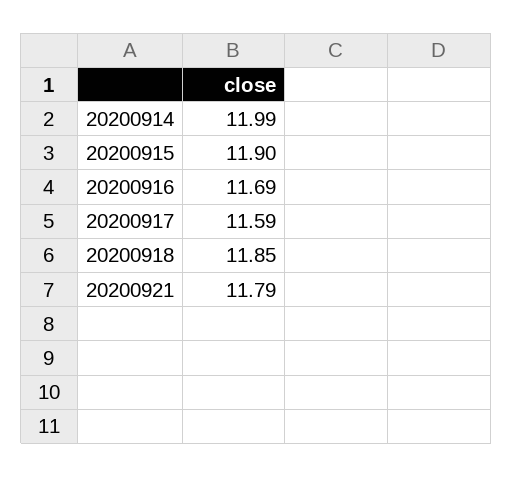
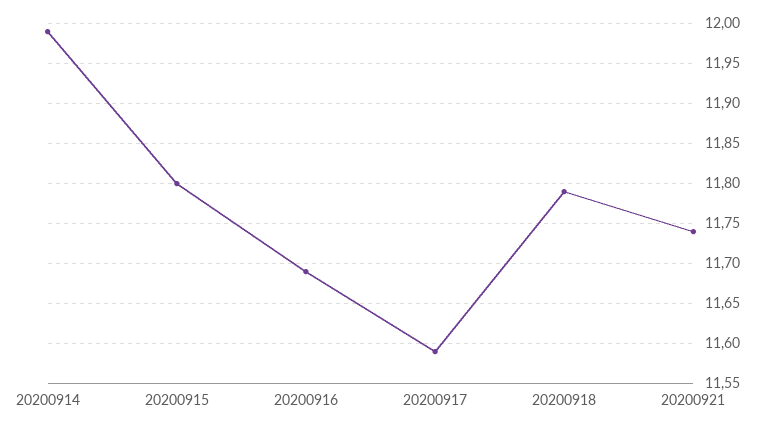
  {
    "20200914": 11.99,
-   "20200915": 11.9,
+   "20200915": 11.8,
    "20200916": 11.69,
    "20200917": 11.59,
-   "20200918": 11.85,
+   "20200918": 11.79,
-   "20200921": 11.79
+   "20200921": 11.74
  }

